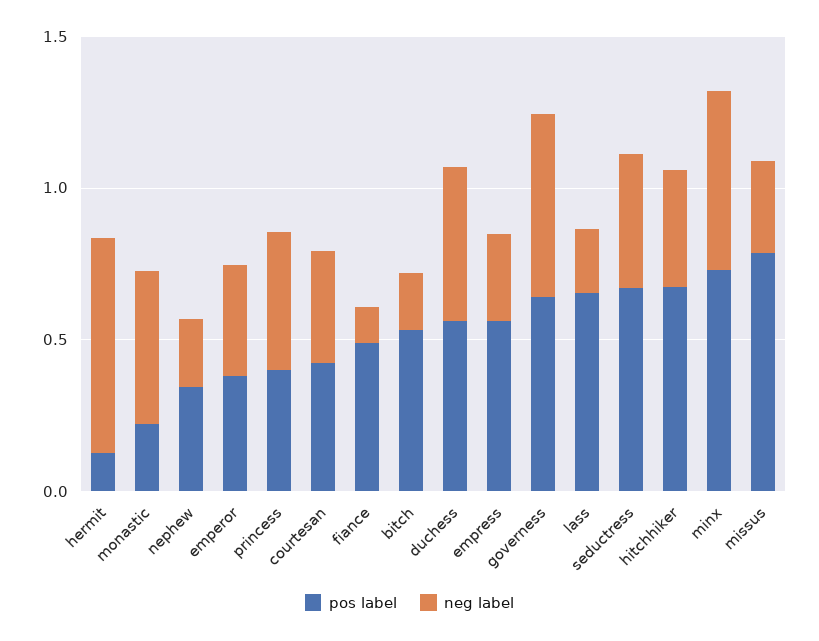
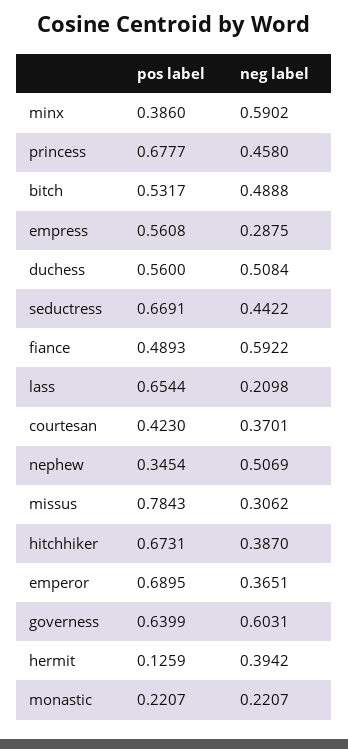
  {
    "pos label": {
      "hermit": 0.1259,
      "monastic": 0.2207,
      "nephew": 0.3454,
-     "emperor": 0.4,
+     "emperor": 0.6895,
-     "princess": 0.4,
+     "princess": 0.6777,
      "courtesan": 0.423,
      "fiance": 0.4893,
      "bitch": 0.5317,
      "duchess": 0.56,
      "empress": 0.5608,
      "governess": 0.6399,
      "lass": 0.6544,
      "seductress": 0.6691,
      "hitchhiker": 0.6731,
-     "minx": 0.7,
+     "minx": 0.386,
      "missus": 0.7843
    },
    "neg label": {
-     "hermit": 0.7,
+     "hermit": 0.3942,
-     "monastic": 0.5,
+     "monastic": 0.2207,
-     "nephew": 0.2,
+     "nephew": 0.5069,
      "emperor": 0.3651,
      "princess": 0.458,
      "courtesan": 0.3701,
-     "fiance": 0.1,
+     "fiance": 0.5922,
-     "bitch": 0.2,
+     "bitch": 0.4888,
      "duchess": 0.5084,
      "empress": 0.2875,
      "governess": 0.6031,
      "lass": 0.2098,
      "seductress": 0.4422,
      "hitchhiker": 0.387,
      "minx": 0.5902,
      "missus": 0.3062
    }
  }

